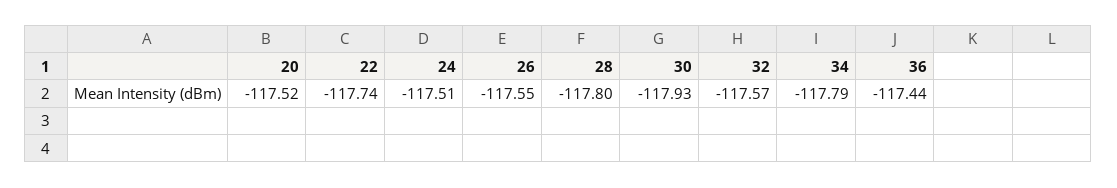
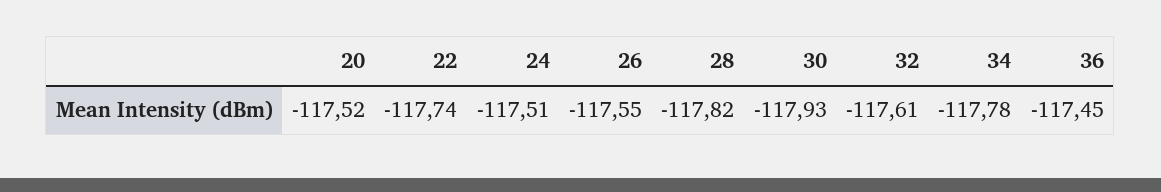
  {
    "20": -117.52,
    "22": -117.74,
    "24": -117.51,
    "26": -117.55,
-   "28": -117.8,
+   "28": -117.82,
    "30": -117.93,
-   "32": -117.57,
+   "32": -117.61,
-   "34": -117.79,
+   "34": -117.78,
-   "36": -117.44
+   "36": -117.45
  }

